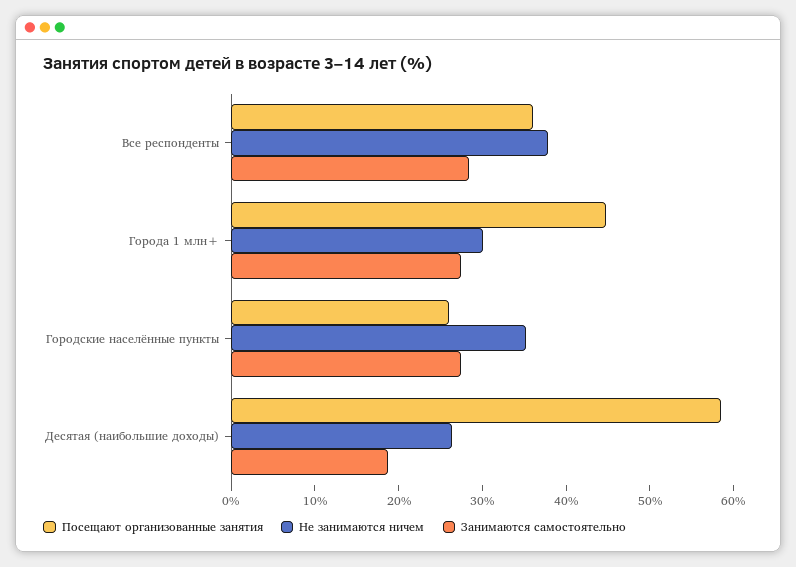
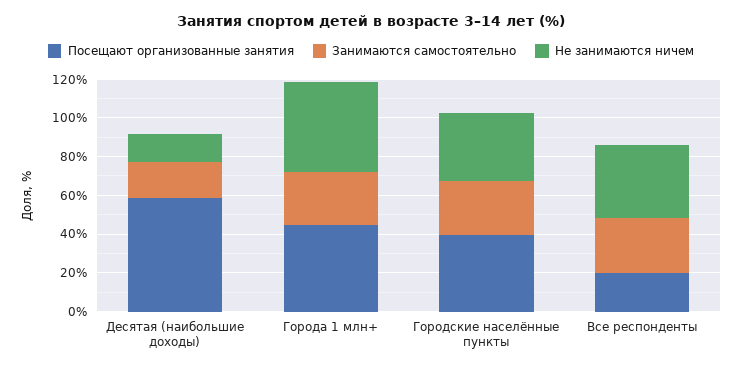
  {
    "Посещают организованные занятия": {
-     "Все респонденты": 36,
+     "Все респонденты": 20,
      "Города 1 млн+": 44,
-     "Городские населённые пункты": 26,
+     "Городские населённые пункты": 40,
      "Десятая (наибольшие доходы)": 58
    },
    "Не занимаются ничем": {
      "Все респонденты": 38,
-     "Города 1 млн+": 30,
+     "Города 1 млн+": 45,
      "Городские населённые пункты": 36,
-     "Десятая (наибольшие доходы)": 26
+     "Десятая (наибольшие доходы)": 15
    },
    "Занимаются самостоятельно": {
      "Все респонденты": 28,
      "Города 1 млн+": 28,
      "Городские населённые пункты": 28,
      "Десятая (наибольшие доходы)": 18
    }
  }

